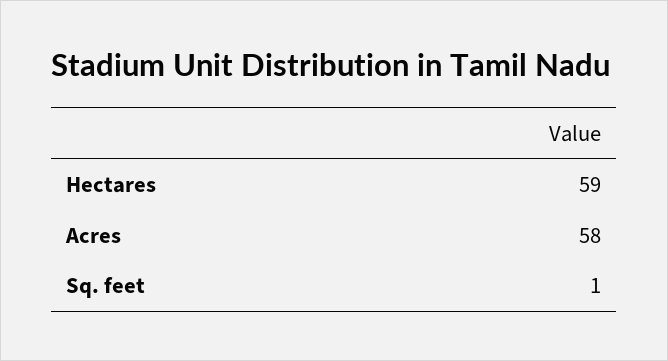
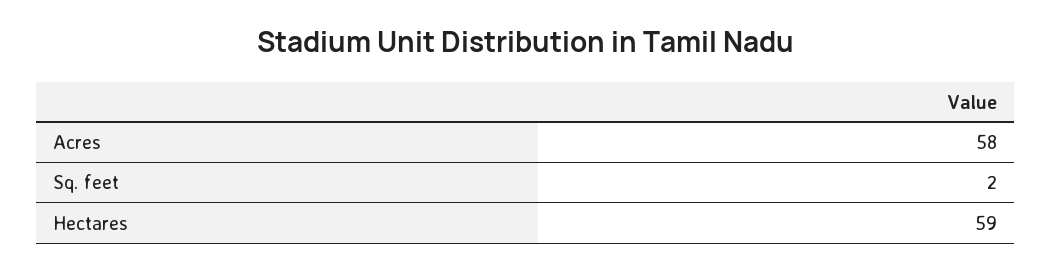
  {
    "Hectares": 59,
    "Acres": 58,
-   "Sq. feet": 1
+   "Sq. feet": 2
  }

